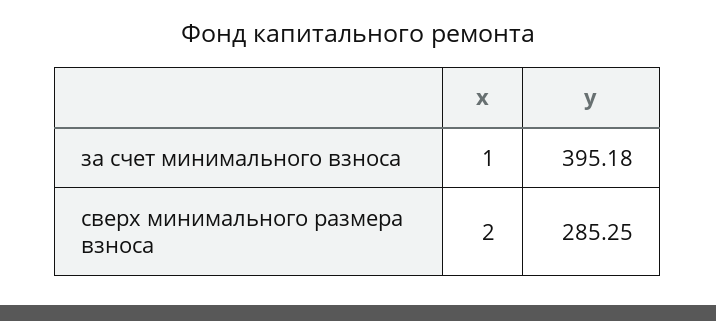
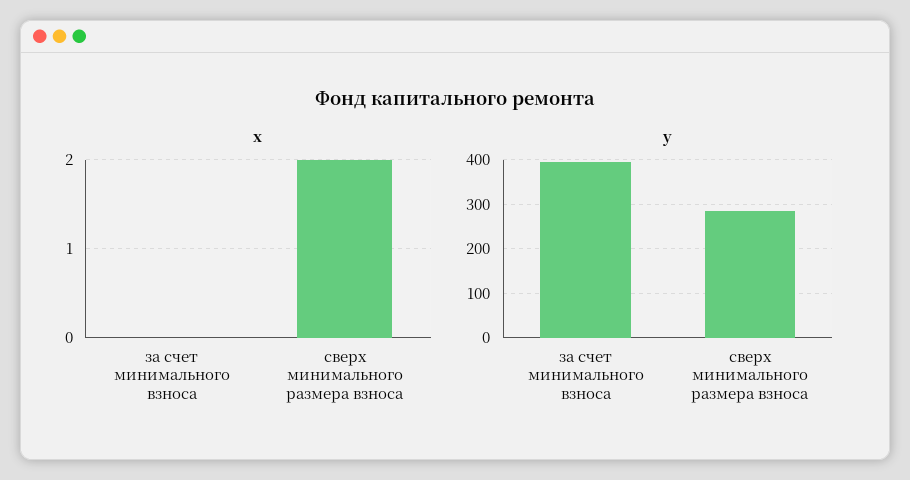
  {
    "x": {
-     "за счет минимального взноса": 1,
+     "за счет минимального взноса": 0,
      "сверх минимального размера взноса": 2
    },
    "y": {
      "за счет минимального взноса": 395.18,
      "сверх минимального размера взноса": 285.25
    }
  }

